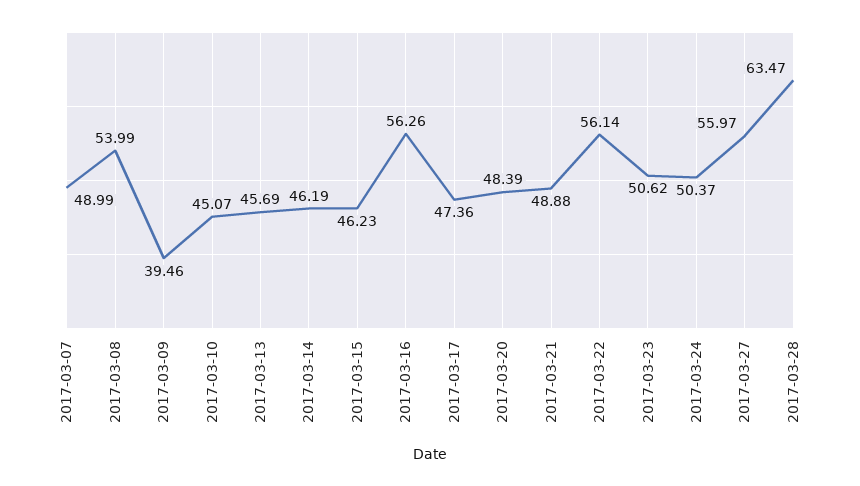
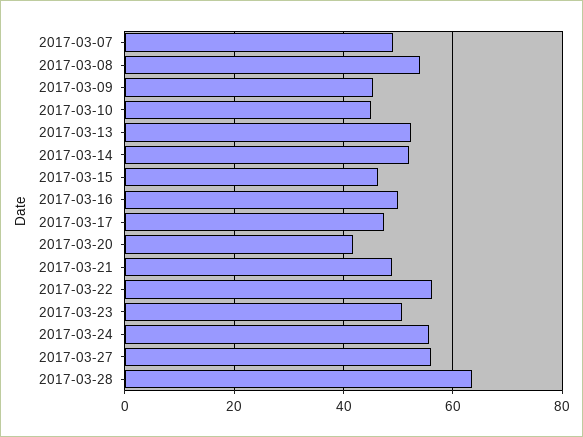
  {
    "2017-03-07": 48.99,
    "2017-03-08": 53.99,
-   "2017-03-09": 39.46,
+   "2017-03-09": 46,
    "2017-03-10": 45.07,
-   "2017-03-13": 45.69,
+   "2017-03-13": 52,
-   "2017-03-14": 46.19,
+   "2017-03-14": 52,
    "2017-03-15": 46.23,
-   "2017-03-16": 56.26,
+   "2017-03-16": 50,
    "2017-03-17": 47.36,
-   "2017-03-20": 48.39,
+   "2017-03-20": 42,
    "2017-03-21": 48.88,
    "2017-03-22": 56.14,
    "2017-03-23": 50.62,
-   "2017-03-24": 50.37,
+   "2017-03-24": 56,
    "2017-03-27": 55.97,
    "2017-03-28": 63.47
  }

